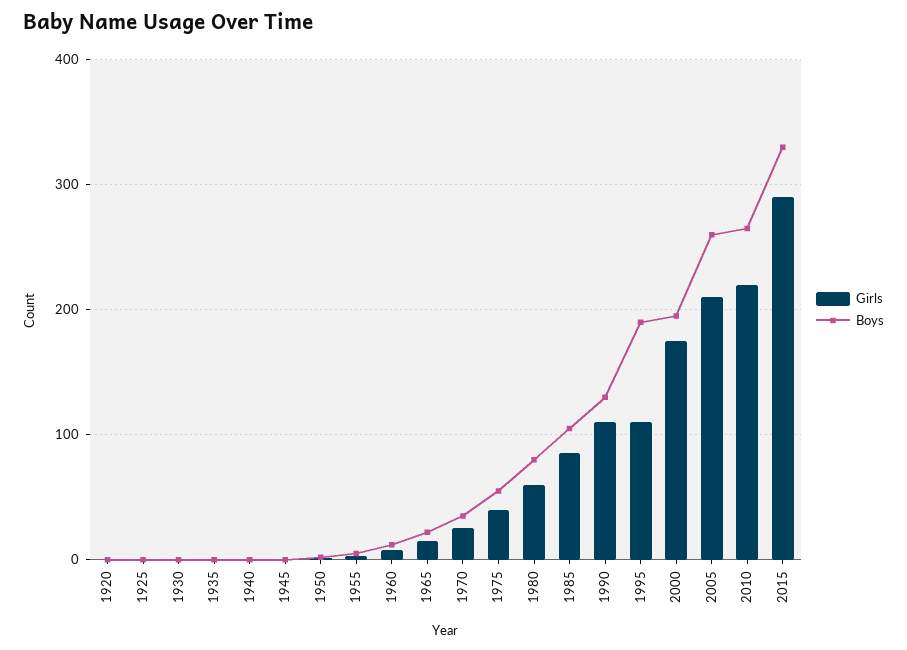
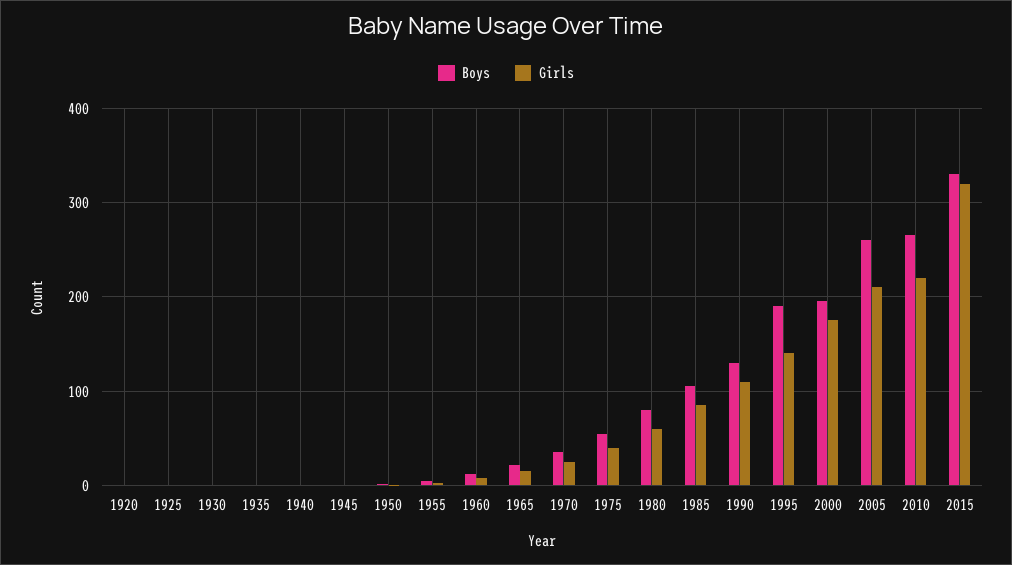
  {
    "Girls": {
      "1920": 0,
      "1925": 0,
      "1930": 0,
      "1935": 0,
      "1940": 0,
      "1945": 0,
      "1950": 0,
      "1955": 0,
      "1960": 10,
      "1965": 20,
      "1970": 30,
      "1975": 40,
      "1980": 60,
      "1985": 90,
      "1990": 110,
-     "1995": 110,
+     "1995": 140,
      "2000": 180,
      "2005": 210,
      "2010": 220,
-     "2015": 290
+     "2015": 320
    },
    "Boys": {
      "1920": 0,
      "1925": 0,
      "1930": 0,
      "1935": 0,
      "1940": 0,
      "1945": 0,
      "1950": 0,
      "1955": 10,
      "1960": 10,
      "1965": 20,
      "1970": 40,
      "1975": 60,
      "1980": 80,
      "1985": 110,
      "1990": 130,
      "1995": 190,
      "2000": 200,
      "2005": 260,
      "2010": 270,
      "2015": 330
    }
  }

